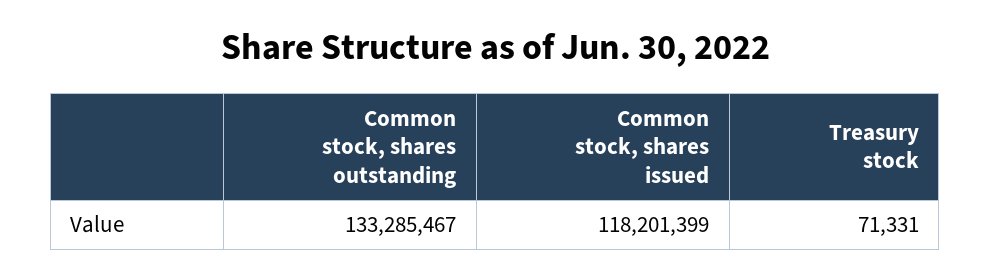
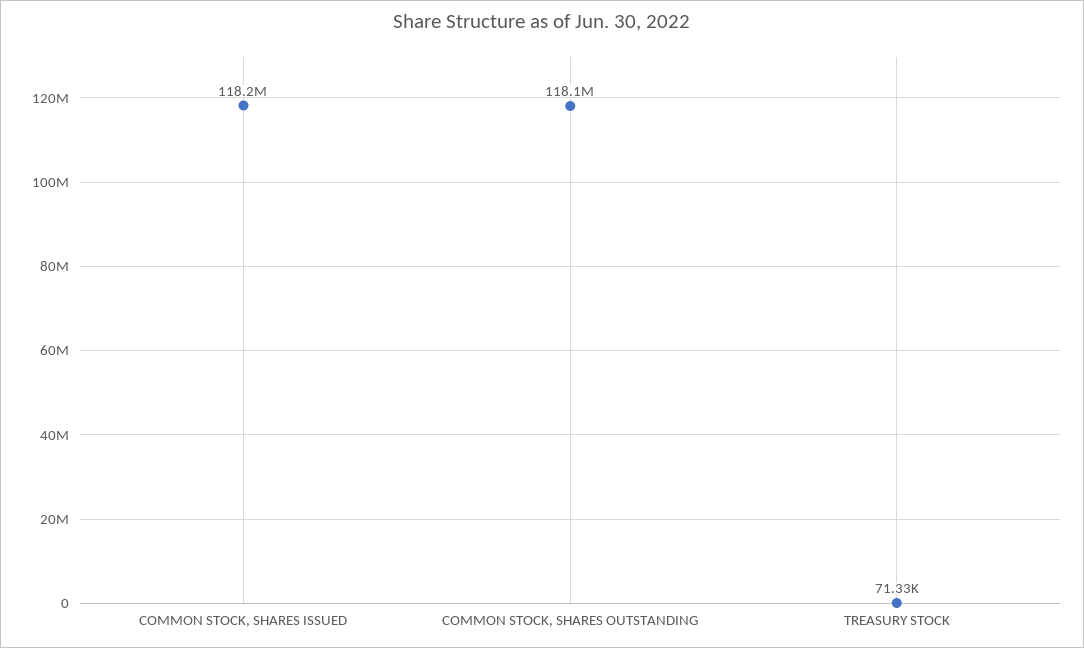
  {
-   "Common stock, shares outstanding": 133285467,
+   "Common stock, shares outstanding": 118100000,
    "Common stock, shares issued": 118201399,
    "Treasury stock": 71331
  }

